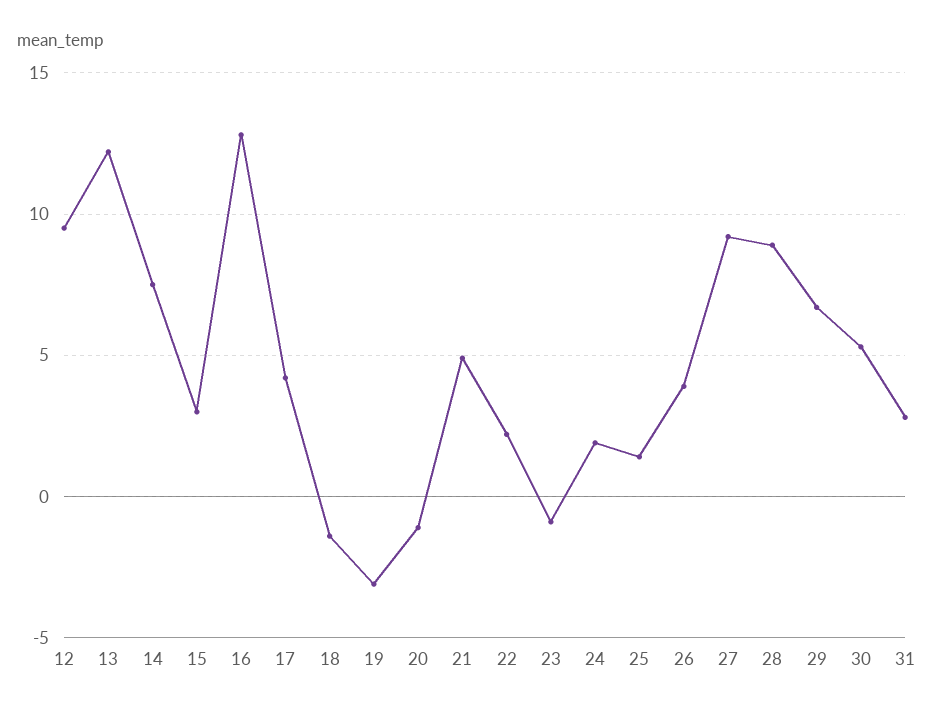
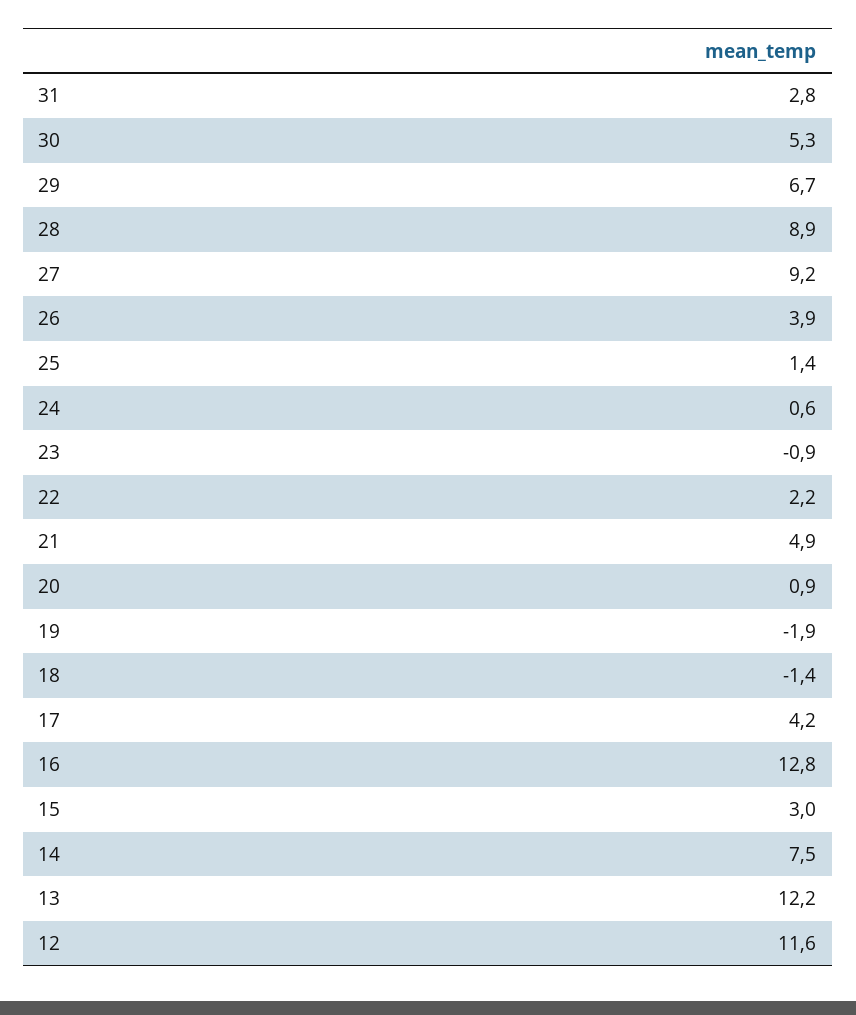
  {
-   "12": 9.5,
+   "12": 11.6,
    "13": 12.2,
    "14": 7.5,
    "15": 3,
    "16": 12.8,
    "17": 4.2,
    "18": -1.4,
-   "19": -3,
+   "19": -1.9,
-   "20": -1,
+   "20": 0.9,
    "21": 4.9,
    "22": 2.2,
    "23": -0.9,
-   "24": 2,
+   "24": 0.6,
    "25": 1.4,
    "26": 3.9,
    "27": 9.2,
    "28": 8.9,
    "29": 6.7,
    "30": 5.3,
    "31": 2.8
  }

